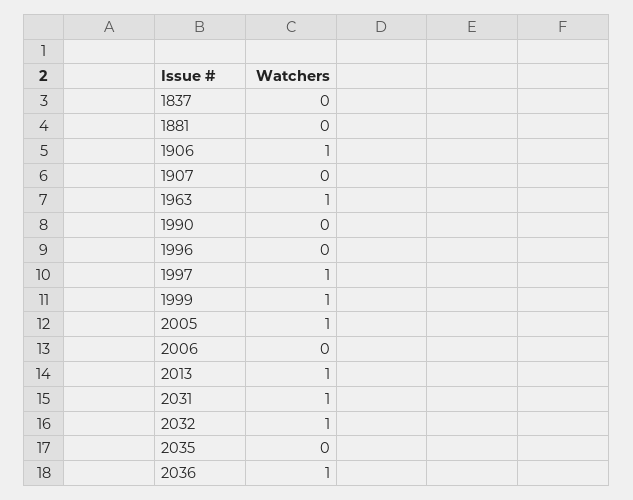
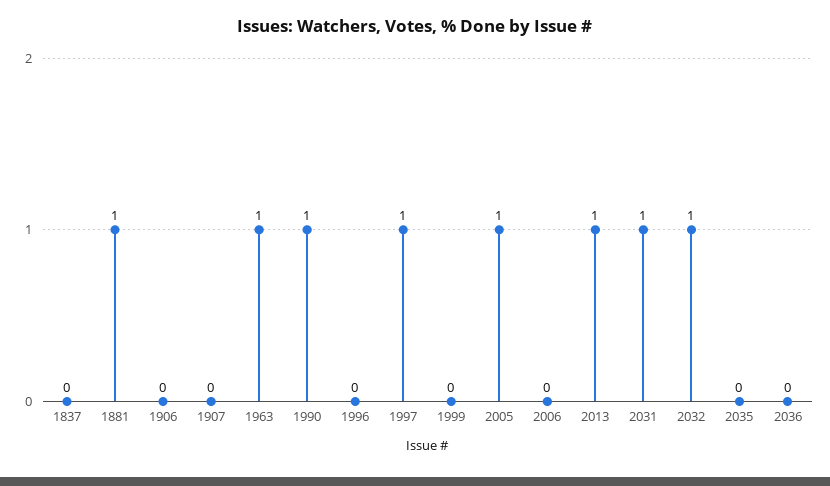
  {
    "1837": 0,
-   "1881": 0,
+   "1881": 1,
-   "1906": 1,
+   "1906": 0,
    "1907": 0,
    "1963": 1,
-   "1990": 0,
+   "1990": 1,
    "1996": 0,
    "1997": 1,
-   "1999": 1,
+   "1999": 0,
    "2005": 1,
    "2006": 0,
    "2013": 1,
    "2031": 1,
    "2032": 1,
    "2035": 0,
-   "2036": 1
+   "2036": 0
  }

